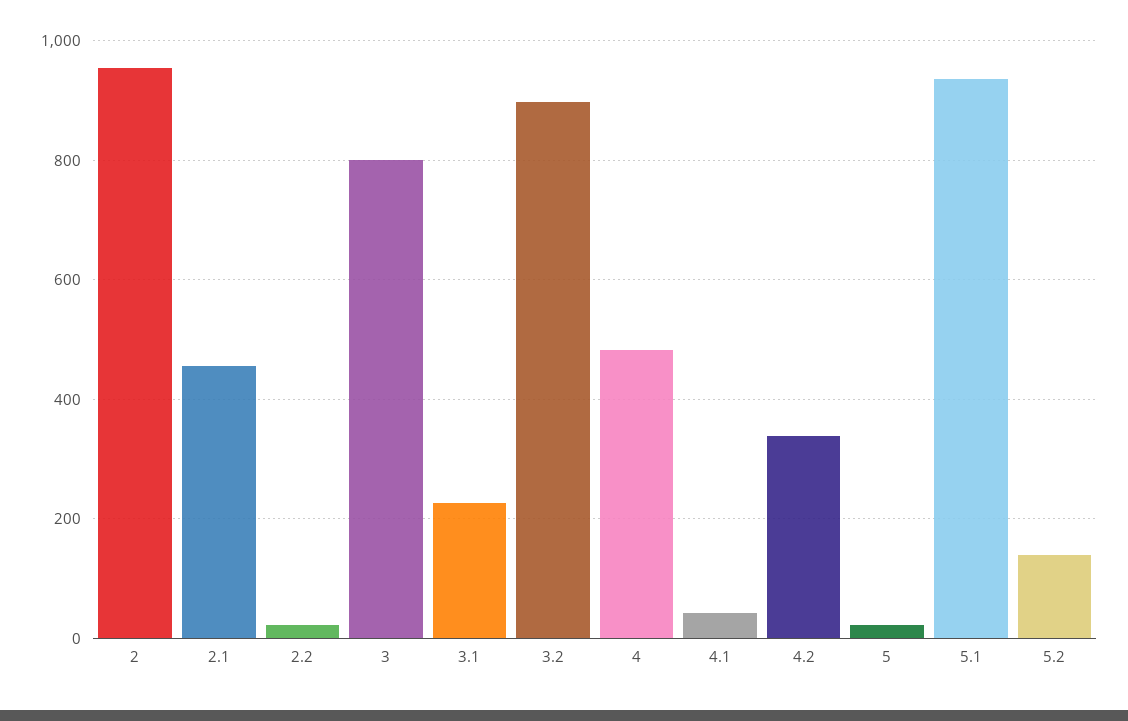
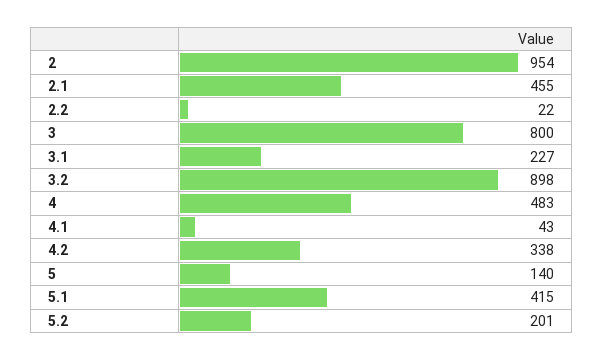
  {
    "2": 954,
    "2.1": 455,
    "2.2": 22,
    "3": 800,
    "3.1": 227,
    "3.2": 898,
    "4": 483,
    "4.1": 43,
    "4.2": 338,
-   "5": 20,
+   "5": 140,
-   "5.1": 940,
+   "5.1": 415,
-   "5.2": 140
+   "5.2": 201
  }

